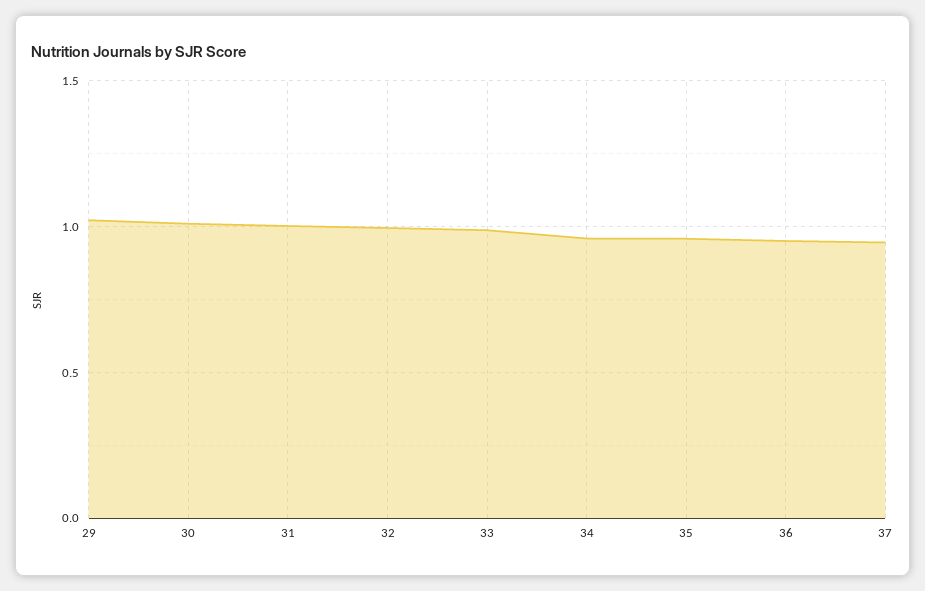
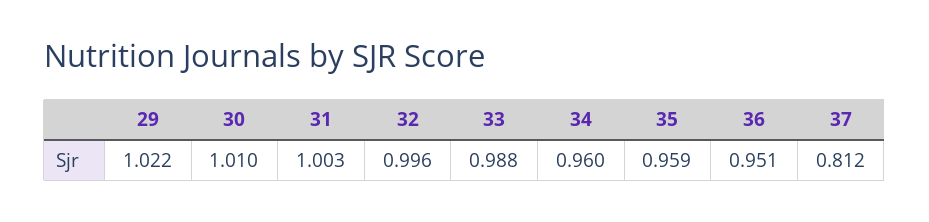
  {
    "29": 1.022,
    "30": 1.01,
    "31": 1.003,
    "32": 0.996,
    "33": 0.988,
    "34": 0.96,
    "35": 0.959,
    "36": 0.951,
-   "37": 0.95
+   "37": 0.812
  }

